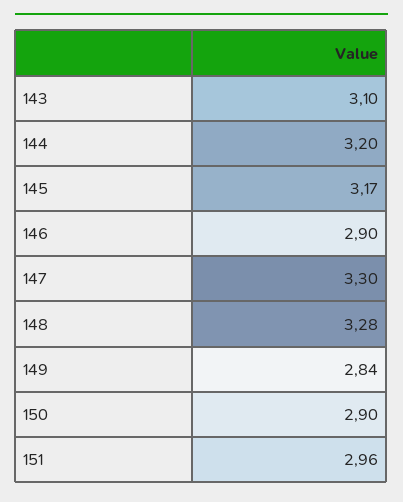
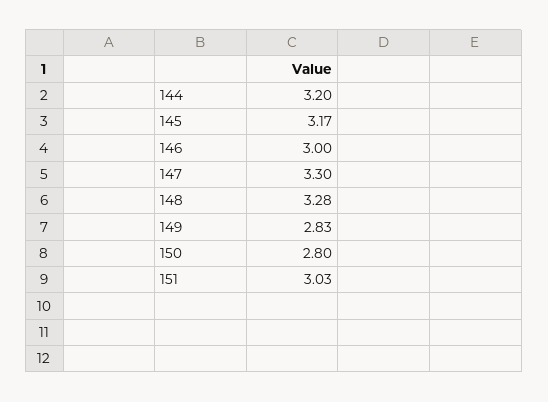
  {
-   "143": 3.1,
    "144": 3.2,
    "145": 3.17,
-   "146": 2.9,
+   "146": 3,
    "147": 3.3,
    "148": 3.28,
-   "149": 2.84,
+   "149": 2.83,
-   "150": 2.9,
+   "150": 2.8,
-   "151": 2.96
+   "151": 3.03
  }

